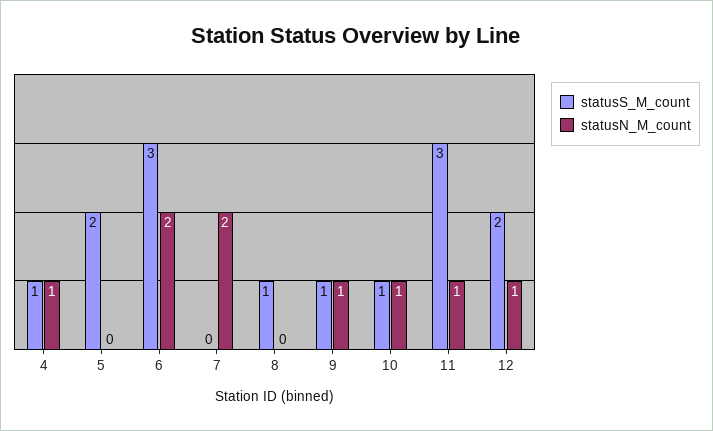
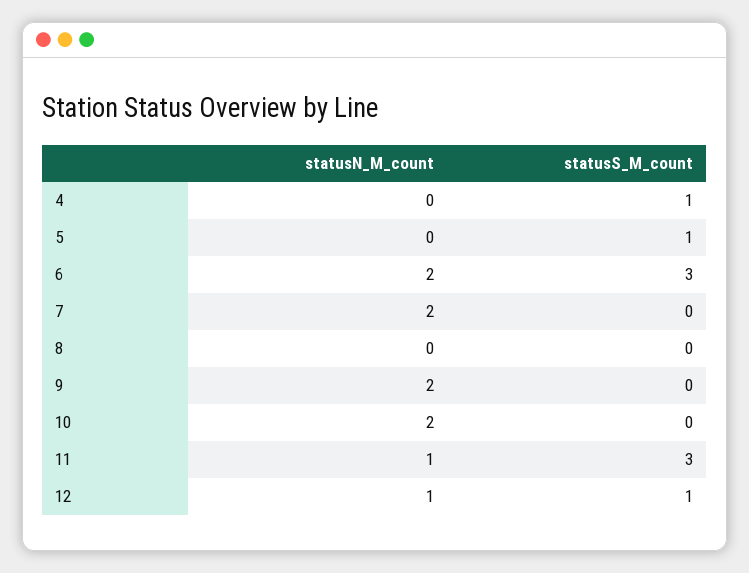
  {
    "statusS_M_count": {
      "4": 1,
-     "5": 2,
+     "5": 1,
      "6": 3,
      "7": 0,
-     "8": 1,
+     "8": 0,
-     "9": 1,
+     "9": 0,
-     "10": 1,
+     "10": 0,
      "11": 3,
-     "12": 2
+     "12": 1
    },
    "statusN_M_count": {
-     "4": 1,
+     "4": 0,
      "5": 0,
      "6": 2,
      "7": 2,
      "8": 0,
-     "9": 1,
+     "9": 2,
-     "10": 1,
+     "10": 2,
      "11": 1,
      "12": 1
    }
  }

